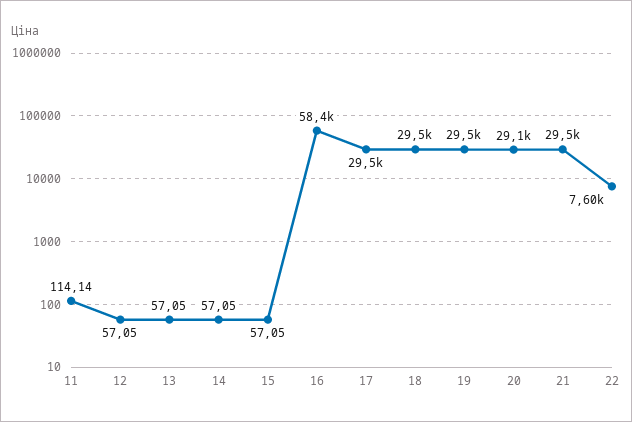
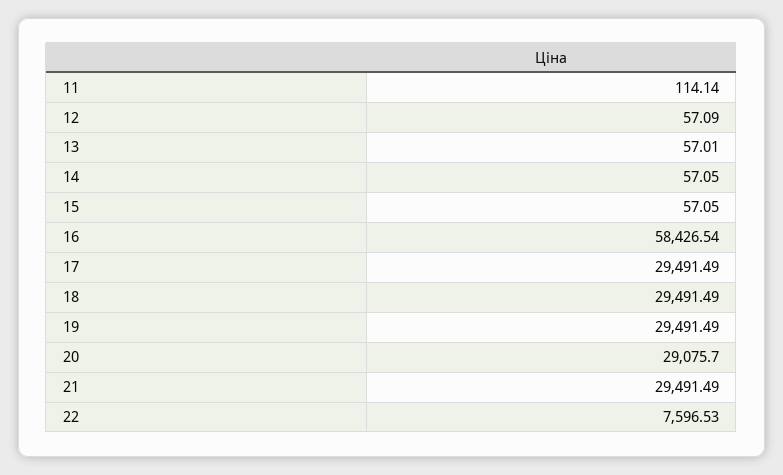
  {
    "11": 114.14,
-   "12": 57.05,
+   "12": 57.09,
-   "13": 57.05,
+   "13": 57.01,
    "14": 57.05,
    "15": 57.05,
    "16": 58426.54,
    "17": 29491.49,
    "18": 29491.49,
    "19": 29491.49,
    "20": 29075.7,
    "21": 29491.49,
    "22": 7596.53
  }

